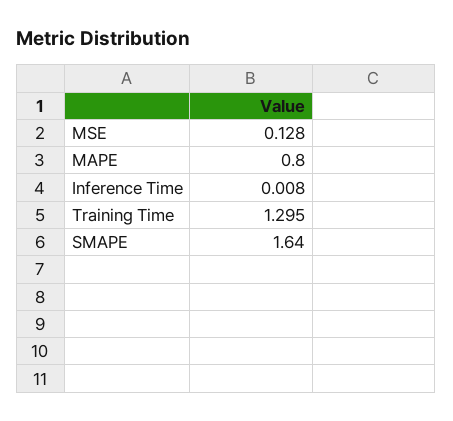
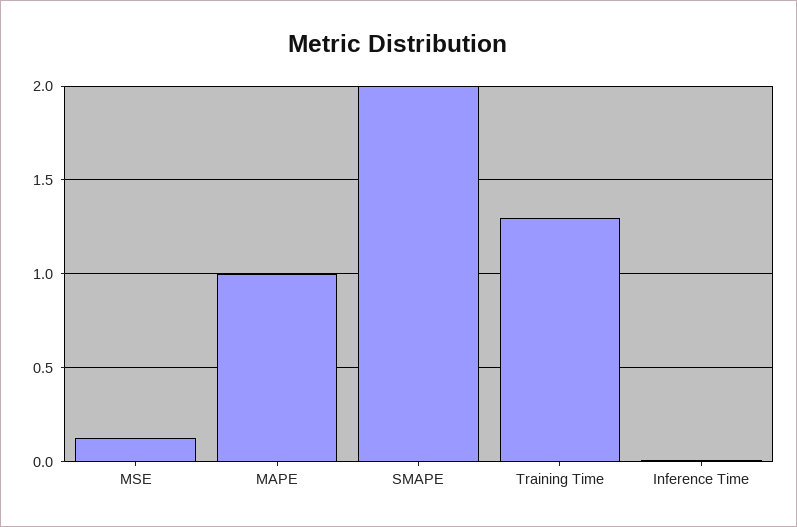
  {
    "MSE": 0.128,
-   "MAPE": 0.8,
+   "MAPE": 1,
    "Inference Time": 0.008,
    "Training Time": 1.295,
-   "SMAPE": 1.64
+   "SMAPE": 2
  }

